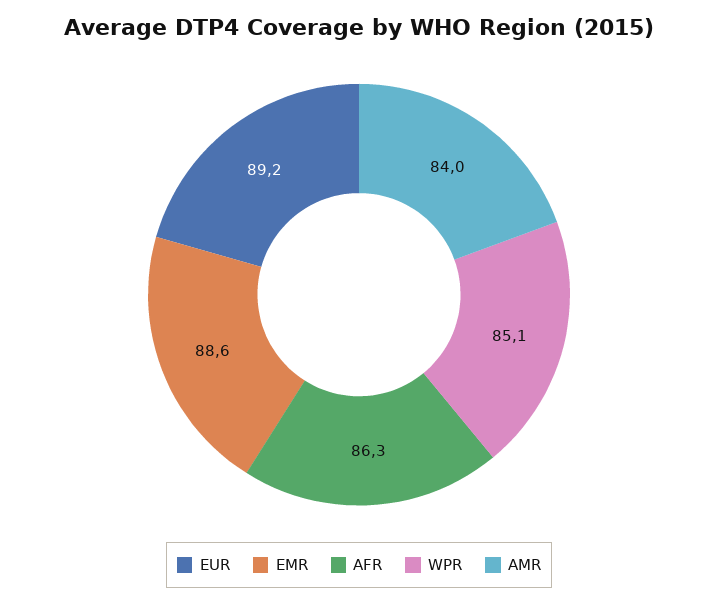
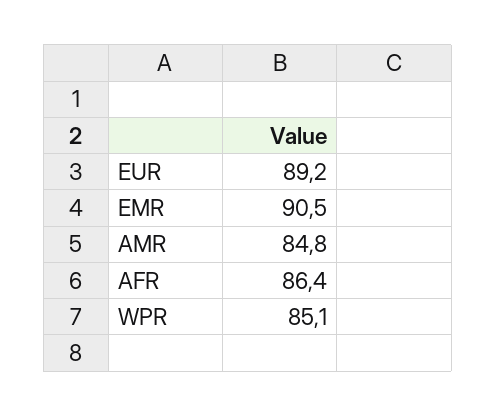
  {
    "EUR": 89.2,
-   "EMR": 88.6,
+   "EMR": 90.5,
-   "AFR": 86.3,
+   "AFR": 86.4,
    "WPR": 85.1,
-   "AMR": 84
+   "AMR": 84.8
  }

